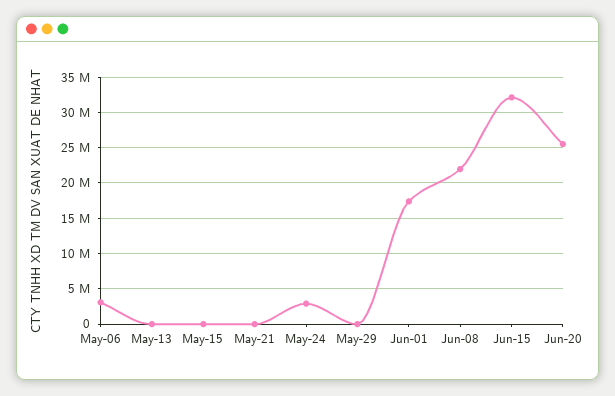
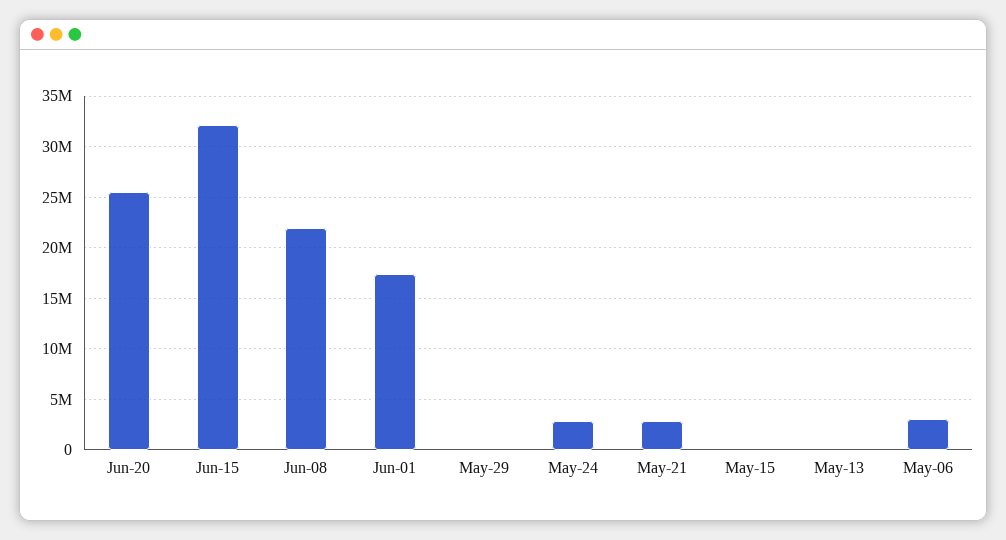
  {
    "May-06": 3000000,
    "May-13": 0,
    "May-15": 0,
-   "May-21": 0,
+   "May-21": 3000000,
    "May-24": 3000000,
    "May-29": 0,
    "Jun-01": 17000000,
    "Jun-08": 22000000,
    "Jun-15": 32000000,
    "Jun-20": 25000000
  }

